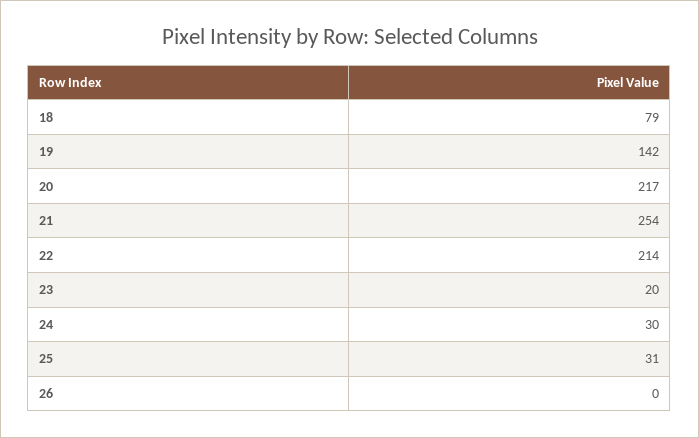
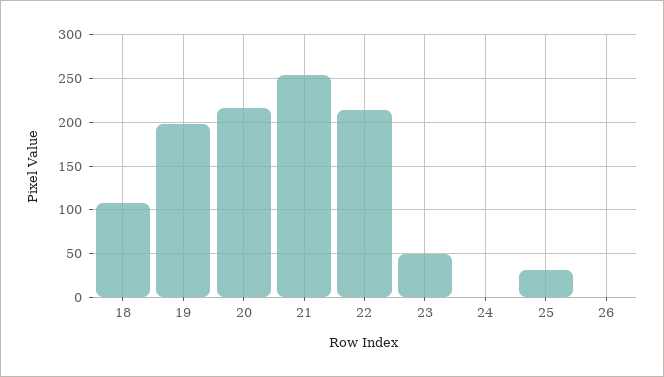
  {
-   "18": 79,
+   "18": 110,
-   "19": 142,
+   "19": 200,
    "20": 217,
    "21": 254,
    "22": 214,
-   "23": 20,
+   "23": 50,
-   "24": 30,
+   "24": 0,
    "25": 31,
    "26": 0
  }

